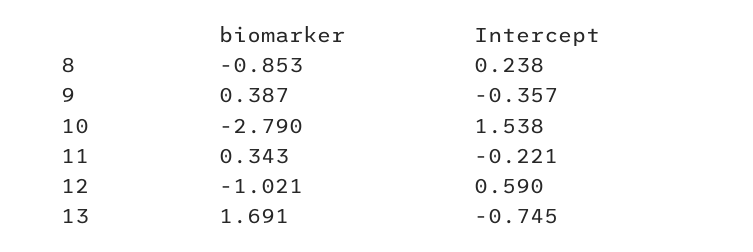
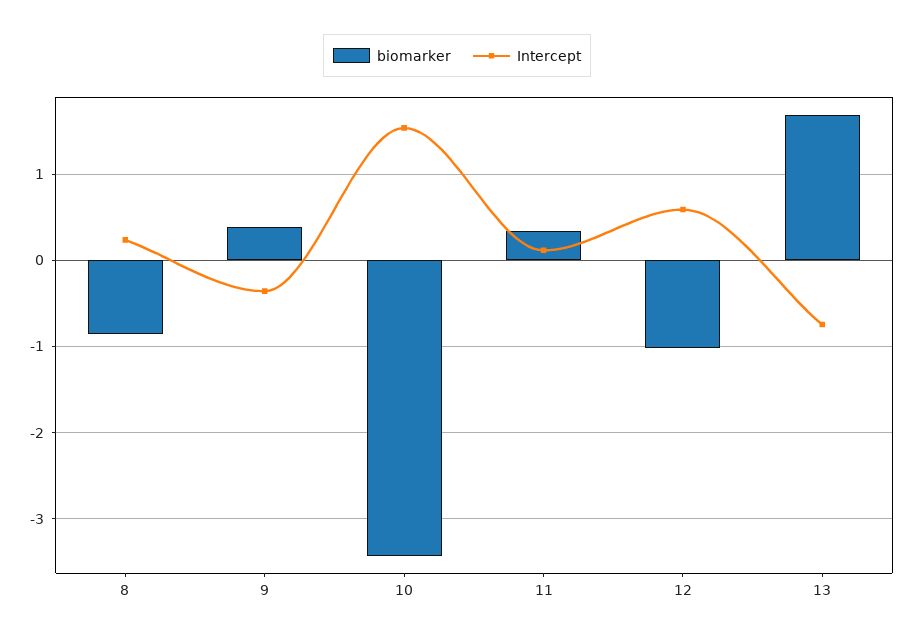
  {
    "biomarker": {
      "8": -0.853,
      "9": 0.387,
-     "10": -2.79,
+     "10": -3.4,
      "11": 0.343,
      "12": -1.021,
      "13": 1.691
    },
    "Intercept": {
      "8": 0.238,
      "9": -0.357,
      "10": 1.538,
-     "11": -0.221,
+     "11": 0.1,
      "12": 0.59,
      "13": -0.745
    }
  }

